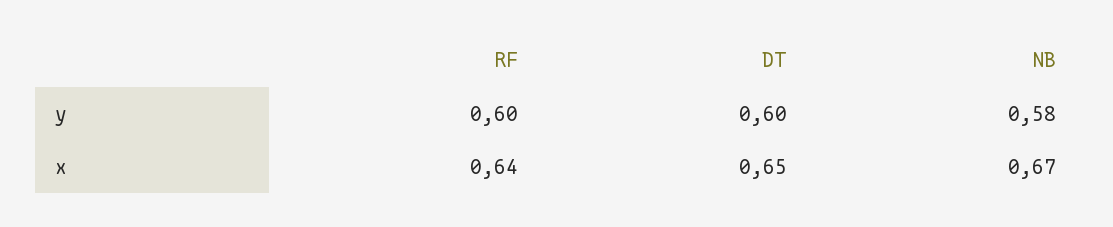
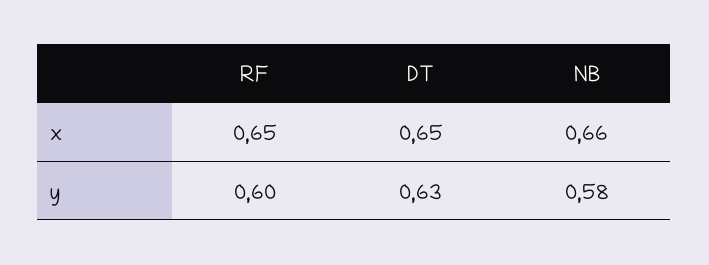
  {
    "RF": {
      "y": 0.6,
-     "x": 0.64
+     "x": 0.65
    },
    "DT": {
-     "y": 0.6,
+     "y": 0.63,
      "x": 0.65
    },
    "NB": {
      "y": 0.58,
-     "x": 0.67
+     "x": 0.66
    }
  }

